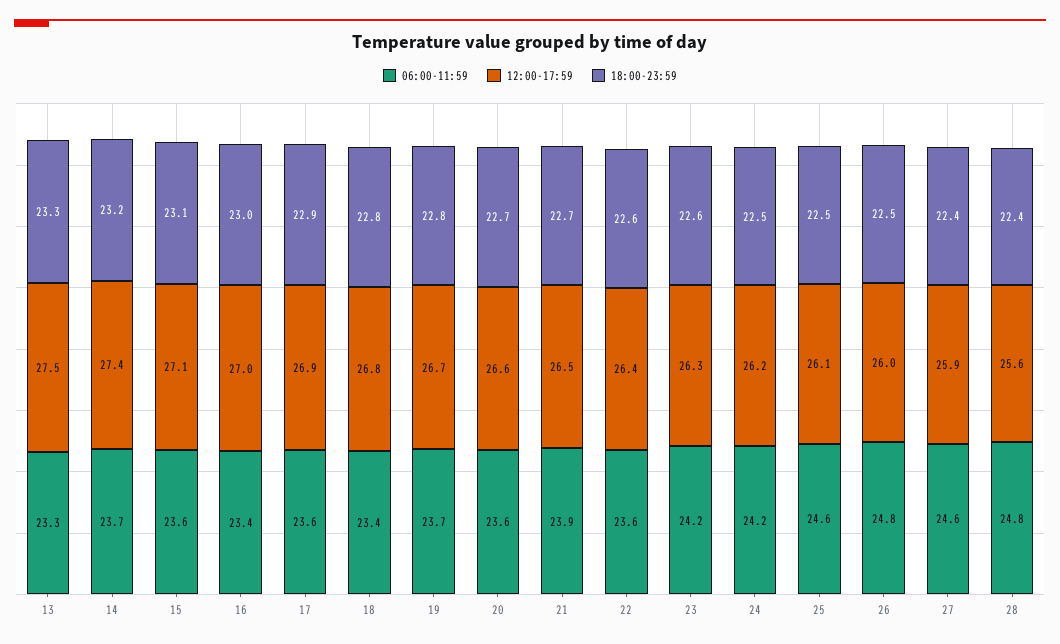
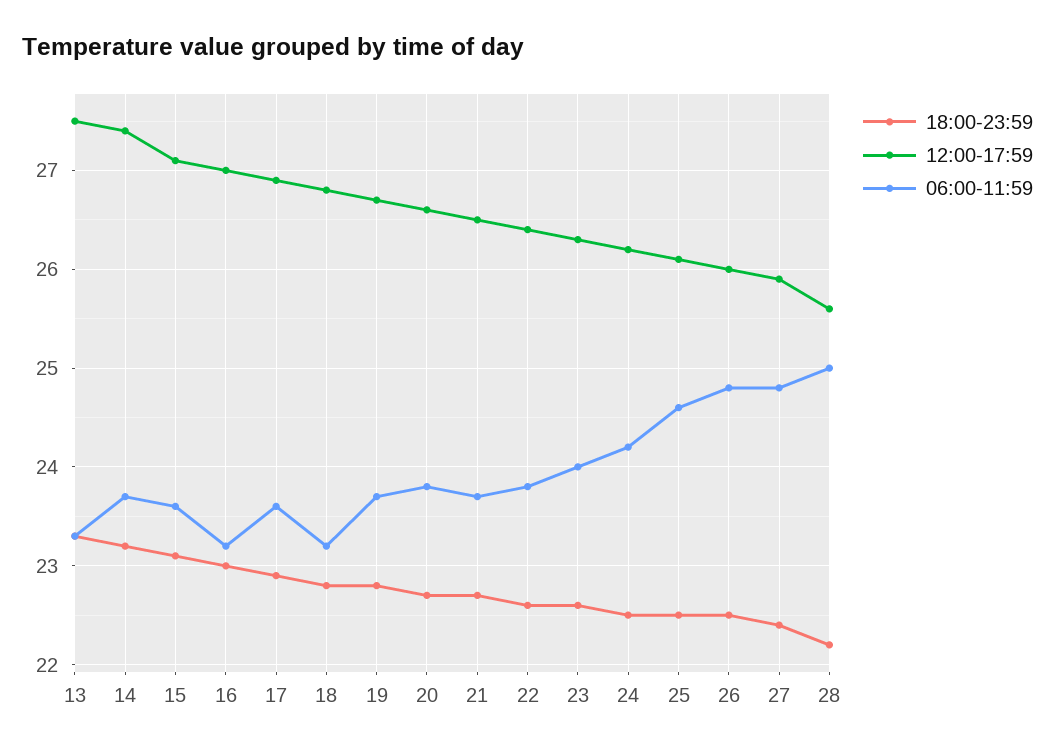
  {
    "06:00-11:59": {
      "13": 23.3,
      "14": 23.7,
      "15": 23.6,
-     "16": 23.4,
+     "16": 23.2,
      "17": 23.6,
-     "18": 23.4,
+     "18": 23.2,
      "19": 23.7,
-     "20": 23.6,
+     "20": 23.8,
-     "21": 23.9,
+     "21": 23.7,
-     "22": 23.6,
+     "22": 23.8,
-     "23": 24.2,
+     "23": 24,
      "24": 24.2,
      "25": 24.6,
      "26": 24.8,
-     "27": 24.6,
+     "27": 24.8,
-     "28": 24.8
+     "28": 25
    },
    "12:00-17:59": {
      "13": 27.5,
      "14": 27.4,
      "15": 27.1,
      "16": 27,
      "17": 26.9,
      "18": 26.8,
      "19": 26.7,
      "20": 26.6,
      "21": 26.5,
      "22": 26.4,
      "23": 26.3,
      "24": 26.2,
      "25": 26.1,
      "26": 26,
      "27": 25.9,
      "28": 25.6
    },
    "18:00-23:59": {
      "13": 23.3,
      "14": 23.2,
      "15": 23.1,
      "16": 23,
      "17": 22.9,
      "18": 22.8,
      "19": 22.8,
      "20": 22.7,
      "21": 22.7,
      "22": 22.6,
      "23": 22.6,
      "24": 22.5,
      "25": 22.5,
      "26": 22.5,
      "27": 22.4,
-     "28": 22.4
+     "28": 22.2
    }
  }

